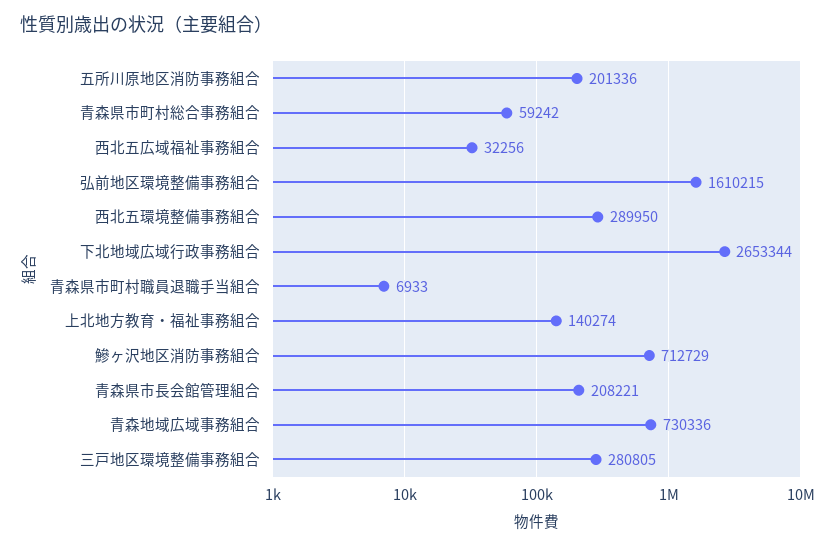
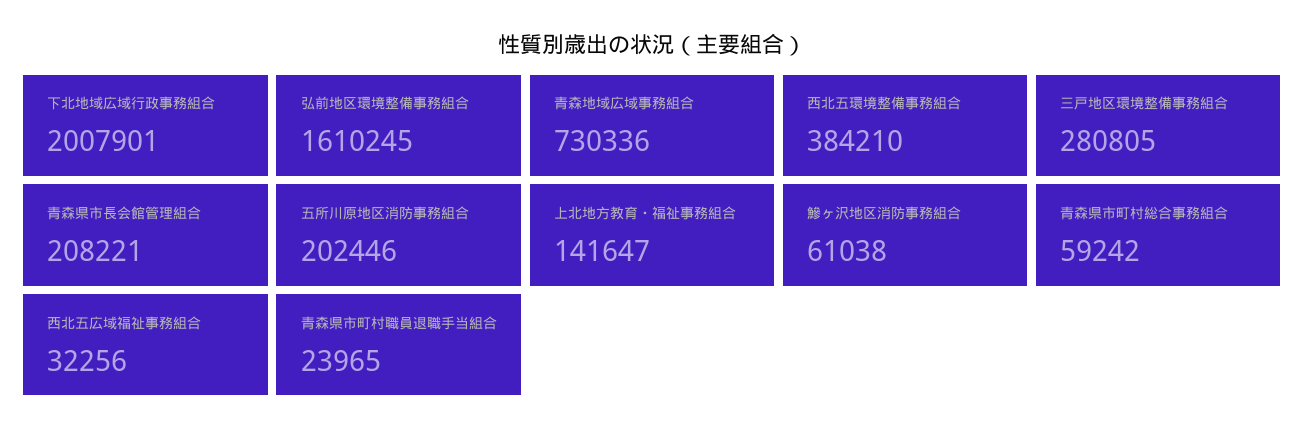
  {
-   "五所川原地区消防事務組合": 201336,
+   "五所川原地区消防事務組合": 202446,
    "青森県市町村総合事務組合": 59242,
    "西北五広域福祉事務組合": 32256,
-   "弘前地区環境整備事務組合": 1610215,
+   "弘前地区環境整備事務組合": 1610245,
-   "西北五環境整備事務組合": 289950,
+   "西北五環境整備事務組合": 384210,
-   "下北地域広域行政事務組合": 2653344,
+   "下北地域広域行政事務組合": 2007901,
-   "青森県市町村職員退職手当組合": 6933,
+   "青森県市町村職員退職手当組合": 23965,
-   "上北地方教育・福祉事務組合": 140274,
+   "上北地方教育・福祉事務組合": 141647,
-   "鰺ヶ沢地区消防事務組合": 712729,
+   "鰺ヶ沢地区消防事務組合": 61038,
    "青森県市長会館管理組合": 208221,
    "青森地域広域事務組合": 730336,
    "三戸地区環境整備事務組合": 280805
  }

